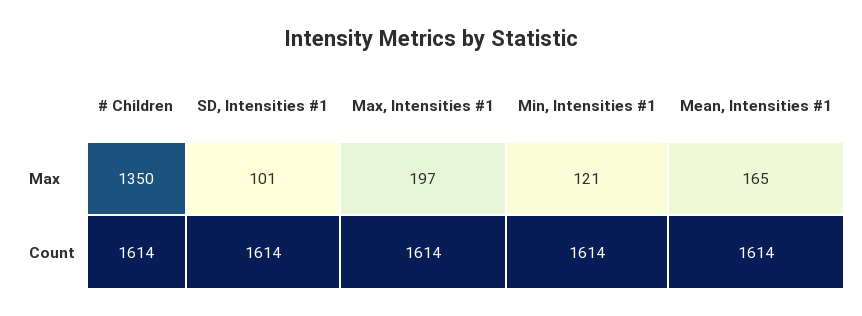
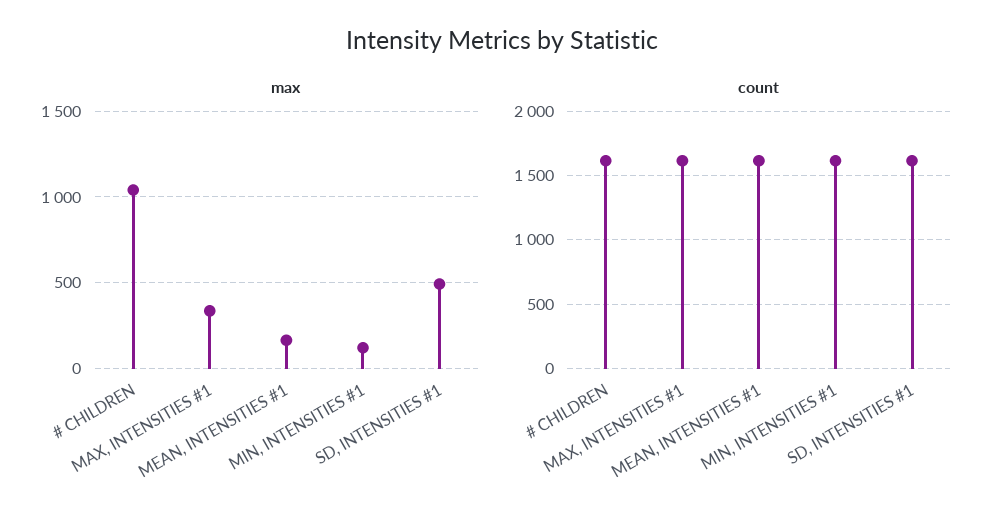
  {
    "Max": {
-     "# Children": 1350,
+     "# Children": 1050,
-     "SD, Intensities #1": 101,
+     "SD, Intensities #1": 500,
-     "Max, Intensities #1": 197,
+     "Max, Intensities #1": 350,
      "Min, Intensities #1": 121,
      "Mean, Intensities #1": 165
    },
    "Count": {
      "# Children": 1614,
      "SD, Intensities #1": 1614,
      "Max, Intensities #1": 1614,
      "Min, Intensities #1": 1614,
      "Mean, Intensities #1": 1614
    }
  }

